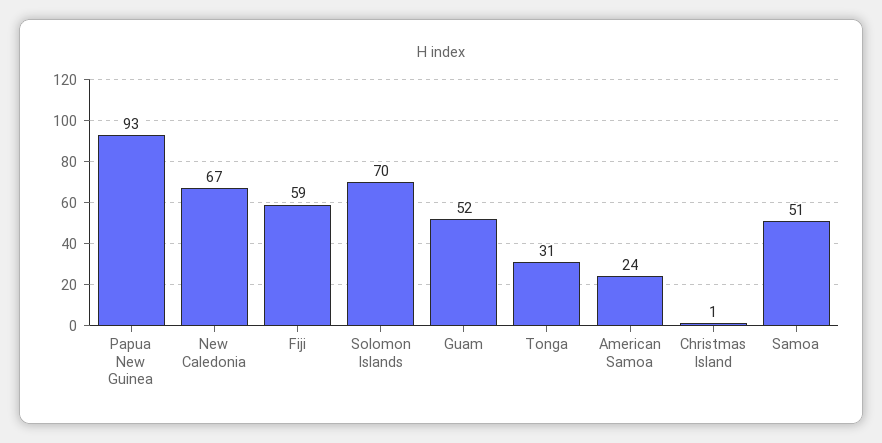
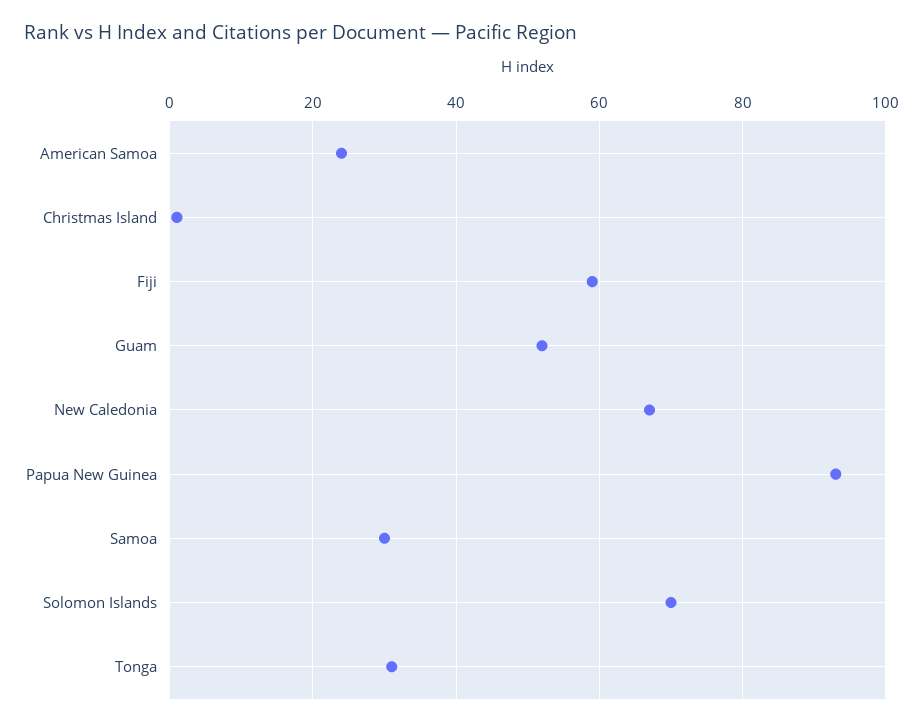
  {
    "Papua New Guinea": 93,
    "New Caledonia": 67,
    "Fiji": 59,
    "Solomon Islands": 70,
    "Guam": 52,
    "Tonga": 31,
    "American Samoa": 24,
    "Christmas Island": 1,
-   "Samoa": 51
+   "Samoa": 30
  }

